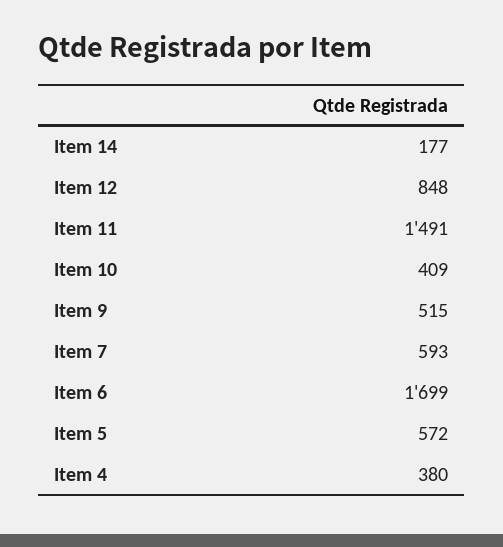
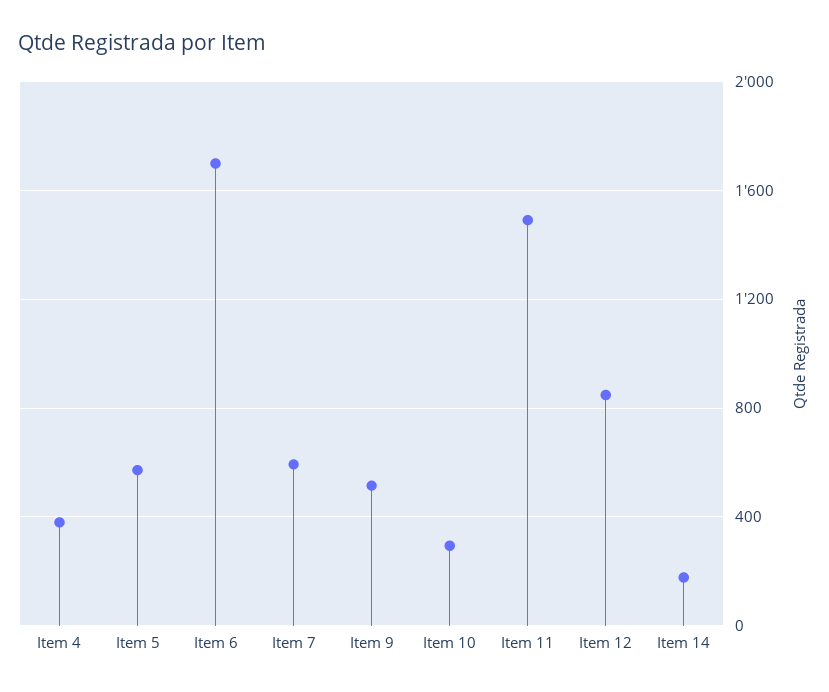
  {
    "Item 14": 177,
    "Item 12": 848,
    "Item 11": 1491,
-   "Item 10": 409,
+   "Item 10": 300,
    "Item 9": 515,
    "Item 7": 593,
    "Item 6": 1699,
    "Item 5": 572,
    "Item 4": 380
  }

